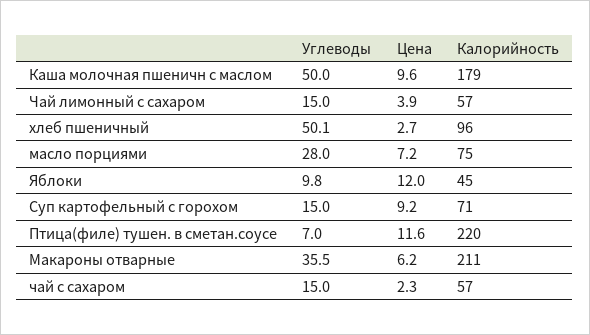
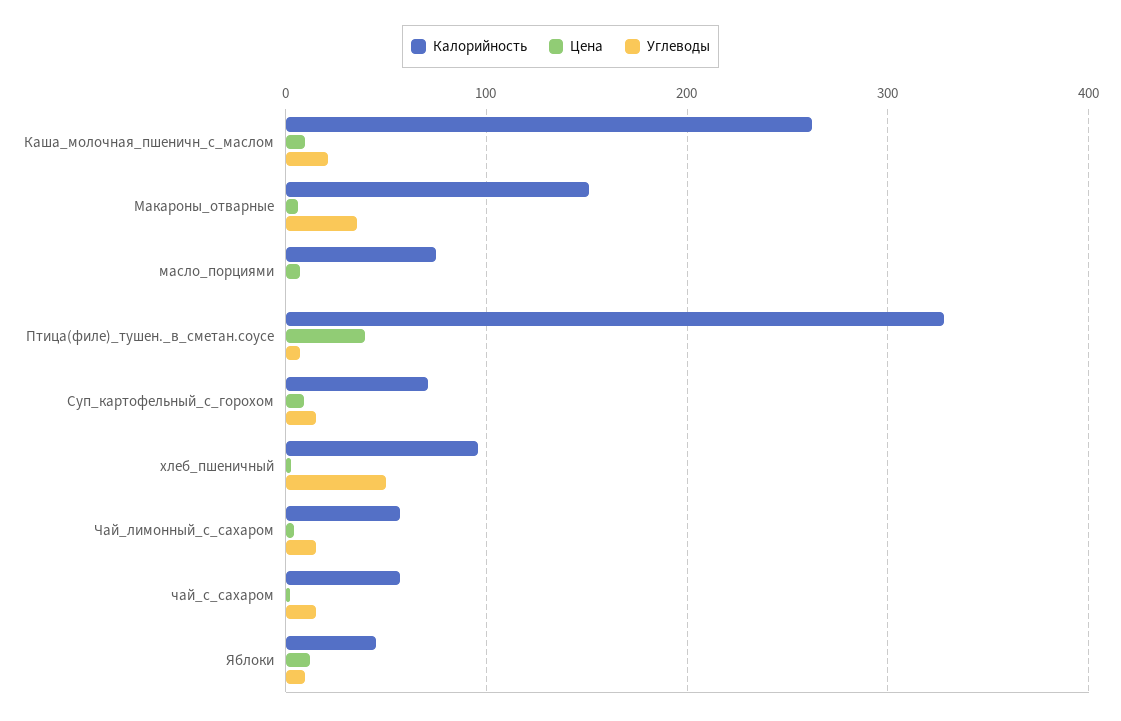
  {
    "Углеводы": {
-     "Каша молочная пшеничн с маслом": 50,
+     "Каша молочная пшеничн с маслом": 20,
      "Чай лимонный с сахаром": 15,
      "хлеб пшеничный": 50.1,
-     "масло порциями": 28,
+     "масло порциями": 0,
      "Яблоки": 9.8,
      "Суп картофельный с горохом": 15,
      "Птица(филе) тушен. в сметан.соусе": 7,
      "Макароны отварные": 35.5,
      "чай с сахаром": 15
    },
    "Цена": {
      "Каша молочная пшеничн с маслом": 9.6,
      "Чай лимонный с сахаром": 3.9,
      "хлеб пшеничный": 2.7,
      "масло порциями": 7.2,
      "Яблоки": 12,
      "Суп картофельный с горохом": 9.2,
-     "Птица(филе) тушен. в сметан.соусе": 11.6,
+     "Птица(филе) тушен. в сметан.соусе": 40,
      "Макароны отварные": 6.2,
      "чай с сахаром": 2.3
    },
    "Калорийность": {
-     "Каша молочная пшеничн с маслом": 179,
+     "Каша молочная пшеничн с маслом": 260,
      "Чай лимонный с сахаром": 57,
      "хлеб пшеничный": 96,
      "масло порциями": 75,
      "Яблоки": 45,
      "Суп картофельный с горохом": 71,
-     "Птица(филе) тушен. в сметан.соусе": 220,
+     "Птица(филе) тушен. в сметан.соусе": 330,
-     "Макароны отварные": 211,
+     "Макароны отварные": 150,
      "чай с сахаром": 57
    }
  }

